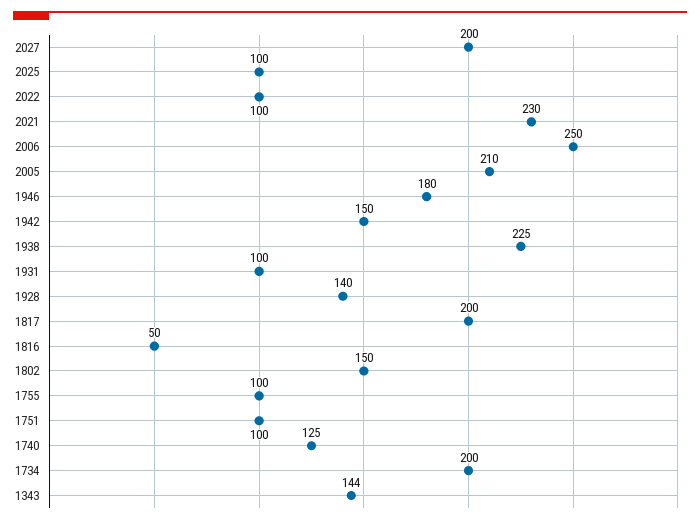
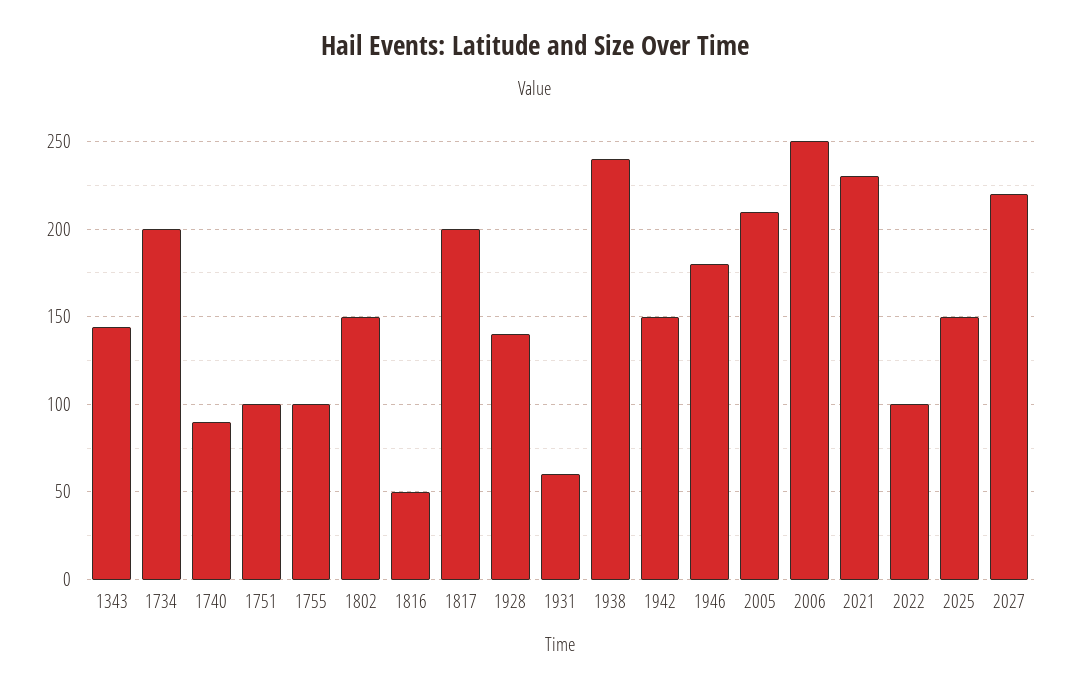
  {
-   "2027": 200,
+   "2027": 220,
-   "2025": 100,
+   "2025": 150,
    "2022": 100,
    "2021": 230,
    "2006": 250,
    "2005": 210,
    "1946": 180,
    "1942": 150,
-   "1938": 225,
+   "1938": 240,
-   "1931": 100,
+   "1931": 60,
    "1928": 140,
    "1817": 200,
    "1816": 50,
    "1802": 150,
    "1755": 100,
    "1751": 100,
-   "1740": 125,
+   "1740": 90,
    "1734": 200,
    "1343": 144
  }

